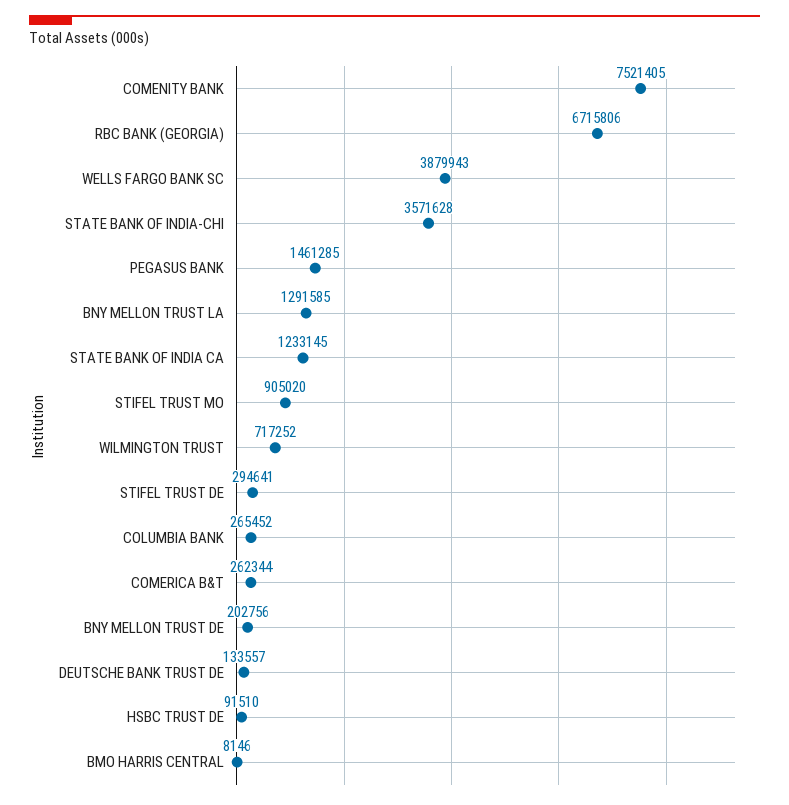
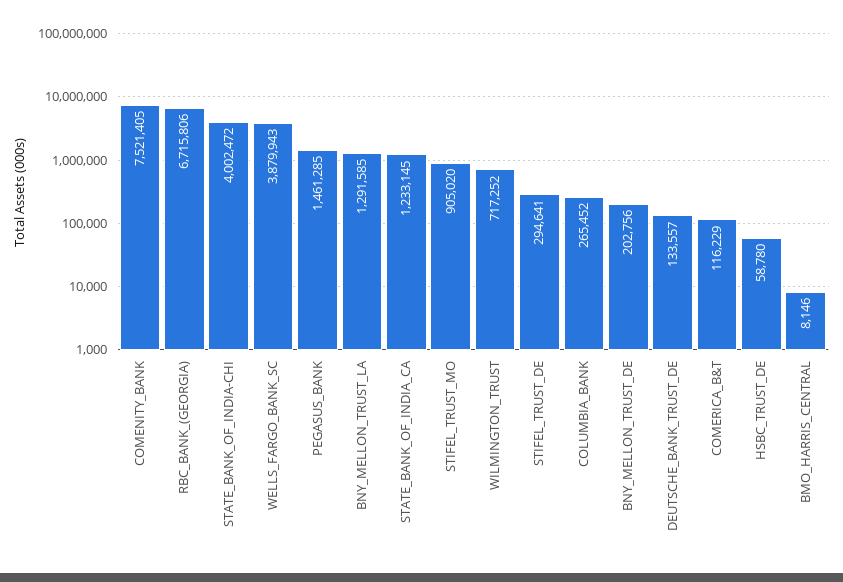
  {
    "COMENITY BANK": 7521405,
    "RBC BANK (GEORGIA)": 6715806,
    "WELLS FARGO BANK SC": 3879943,
-   "STATE BANK OF INDIA-CHI": 3571628,
+   "STATE BANK OF INDIA-CHI": 4002472,
    "PEGASUS BANK": 1461285,
    "BNY MELLON TRUST LA": 1291585,
    "STATE BANK OF INDIA CA": 1233145,
    "STIFEL TRUST MO": 905020,
    "WILMINGTON TRUST": 717252,
    "STIFEL TRUST DE": 294641,
    "COLUMBIA BANK": 265452,
-   "COMERICA B&T": 262344,
+   "COMERICA B&T": 116229,
    "BNY MELLON TRUST DE": 202756,
    "DEUTSCHE BANK TRUST DE": 133557,
-   "HSBC TRUST DE": 91510,
+   "HSBC TRUST DE": 58780,
    "BMO HARRIS CENTRAL": 8146
  }

